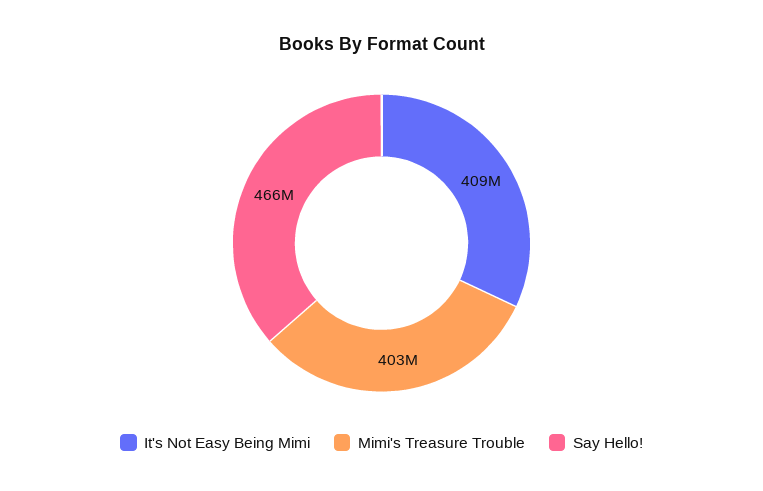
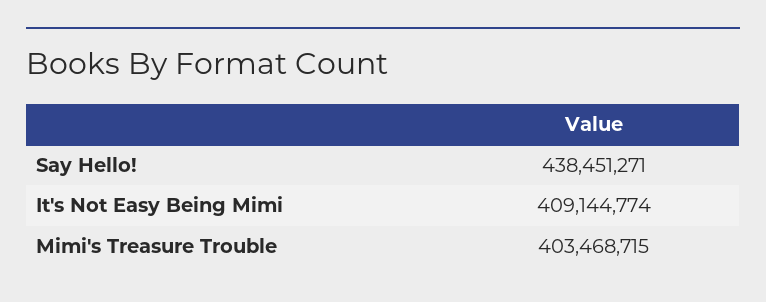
  {
    "It's Not Easy Being Mimi": 409144774,
    "Mimi's Treasure Trouble": 403468715,
-   "Say Hello!": 466000000
+   "Say Hello!": 438451271
  }

